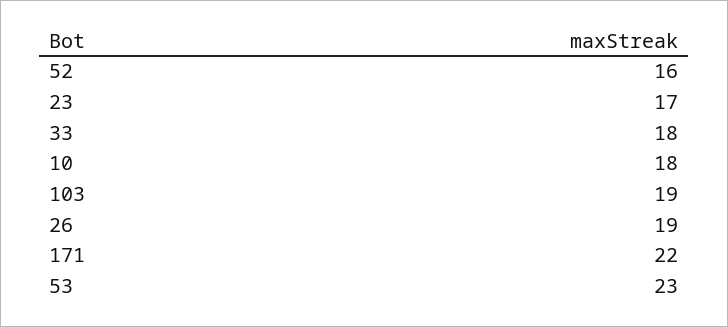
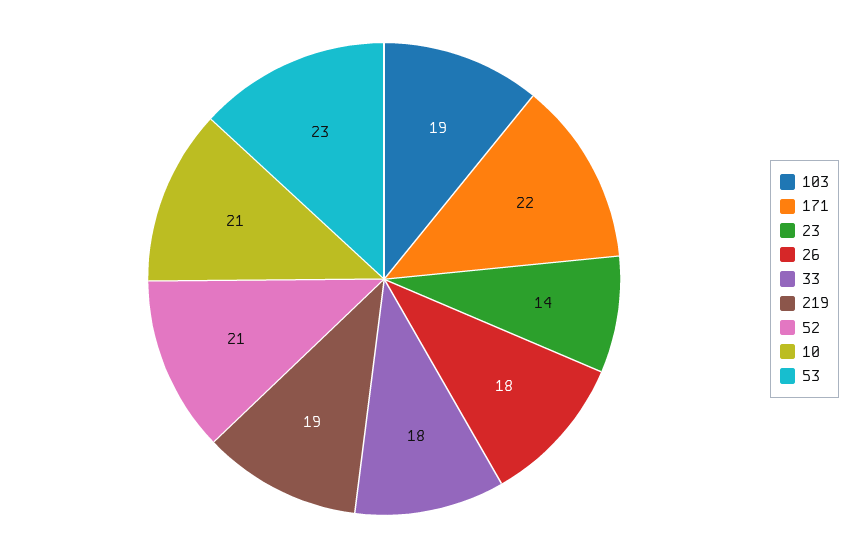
  {
-   "52": 16,
+   "52": 21,
-   "23": 17,
+   "23": 14,
    "33": 18,
-   "10": 18,
+   "10": 21,
    "103": 19,
-   "26": 19,
+   "26": 18,
    "171": 22,
-   "53": 23
+   "53": 23,
+   "219": 19
  }

